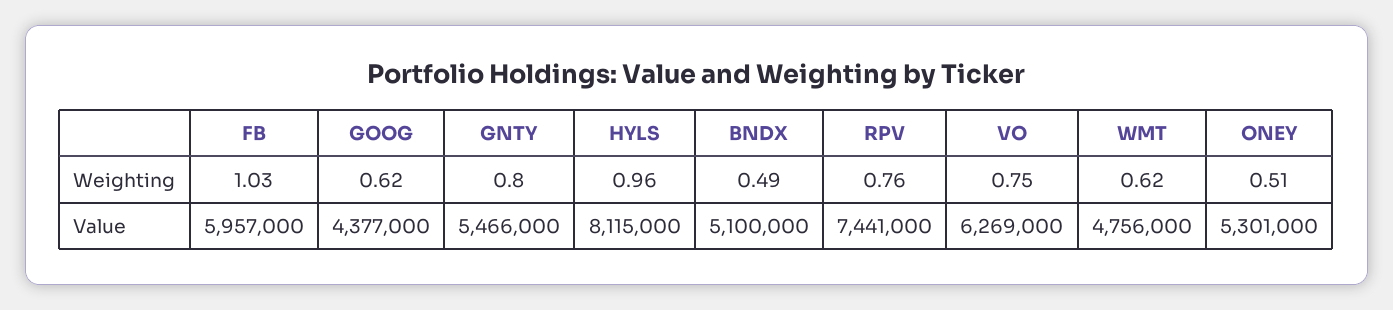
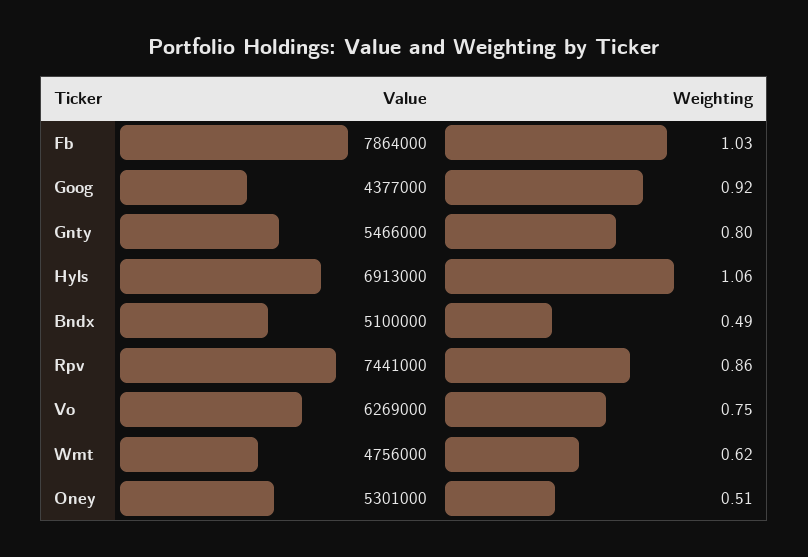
  {
    "FB": {
      "Weighting": 1.03,
-     "Value": 5957000
+     "Value": 7864000
    },
    "GOOG": {
-     "Weighting": 0.62,
+     "Weighting": 0.92,
      "Value": 4377000
    },
    "GNTY": {
      "Weighting": 0.8,
      "Value": 5466000
    },
    "HYLS": {
-     "Weighting": 0.96,
+     "Weighting": 1.06,
-     "Value": 8115000
+     "Value": 6913000
    },
    "BNDX": {
      "Weighting": 0.49,
      "Value": 5100000
    },
    "RPV": {
-     "Weighting": 0.76,
+     "Weighting": 0.86,
      "Value": 7441000
    },
    "VO": {
      "Weighting": 0.75,
      "Value": 6269000
    },
    "WMT": {
      "Weighting": 0.62,
      "Value": 4756000
    },
    "ONEY": {
      "Weighting": 0.51,
      "Value": 5301000
    }
  }

